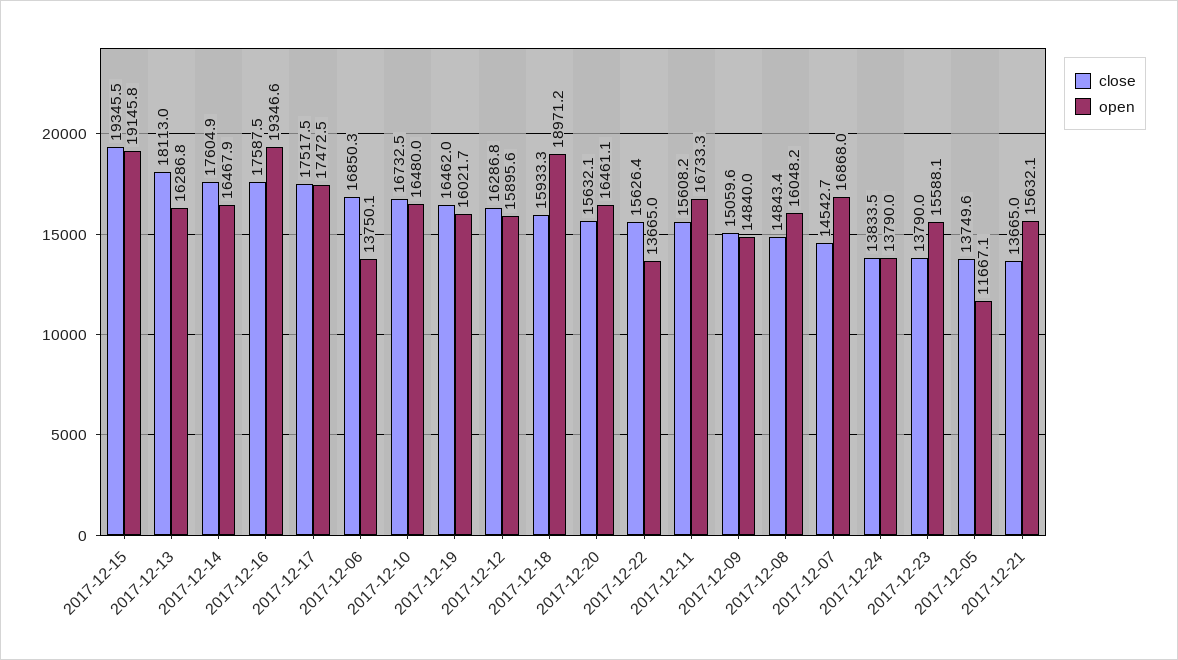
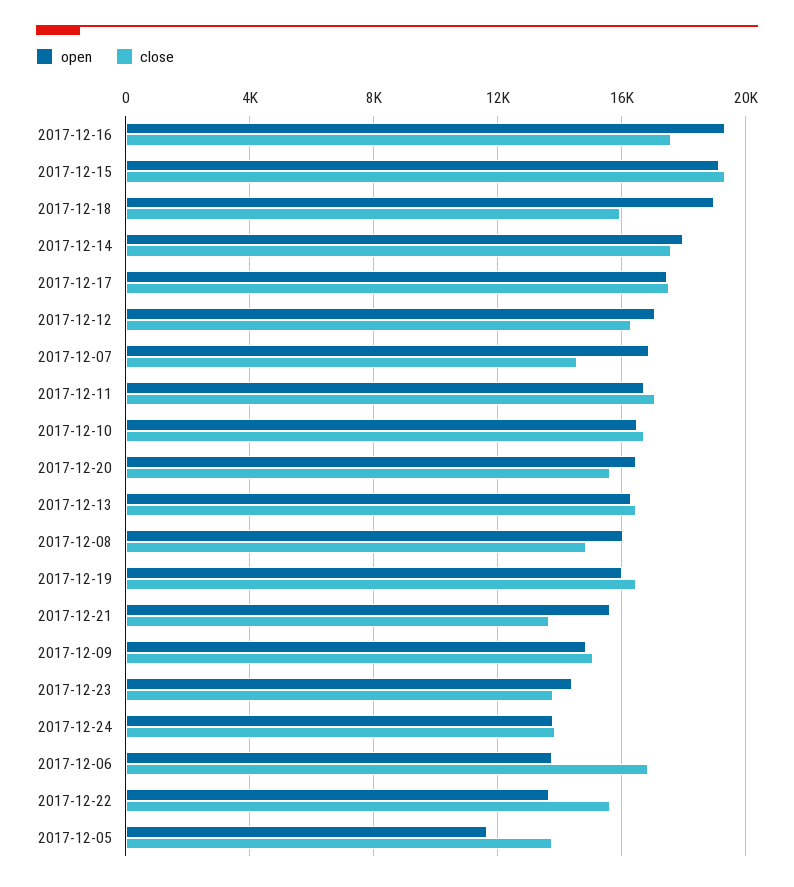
  {
    "close": {
      "2017-12-15": 19345.5,
-     "2017-12-13": 18113,
+     "2017-12-13": 16500,
      "2017-12-14": 17604.9,
      "2017-12-16": 17587.5,
      "2017-12-17": 17517.5,
      "2017-12-06": 16850.3,
      "2017-12-10": 16732.5,
      "2017-12-19": 16462,
      "2017-12-12": 16286.8,
      "2017-12-18": 15933.3,
      "2017-12-20": 15632.1,
      "2017-12-22": 15626.4,
-     "2017-12-11": 15608.2,
+     "2017-12-11": 17000,
      "2017-12-09": 15059.6,
      "2017-12-08": 14843.4,
      "2017-12-07": 14542.7,
      "2017-12-24": 13833.5,
      "2017-12-23": 13790,
      "2017-12-05": 13749.6,
      "2017-12-21": 13665
    },
    "open": {
      "2017-12-15": 19145.8,
      "2017-12-13": 16286.8,
-     "2017-12-14": 16467.9,
+     "2017-12-14": 18000,
      "2017-12-16": 19346.6,
      "2017-12-17": 17472.5,
      "2017-12-06": 13750.1,
      "2017-12-10": 16480,
      "2017-12-19": 16021.7,
-     "2017-12-12": 15895.6,
+     "2017-12-12": 17000,
      "2017-12-18": 18971.2,
      "2017-12-20": 16461.1,
      "2017-12-22": 13665,
      "2017-12-11": 16733.3,
      "2017-12-09": 14840,
      "2017-12-08": 16048.2,
      "2017-12-07": 16868,
      "2017-12-24": 13790,
-     "2017-12-23": 15588.1,
+     "2017-12-23": 14500,
      "2017-12-05": 11667.1,
      "2017-12-21": 15632.1
    }
  }

